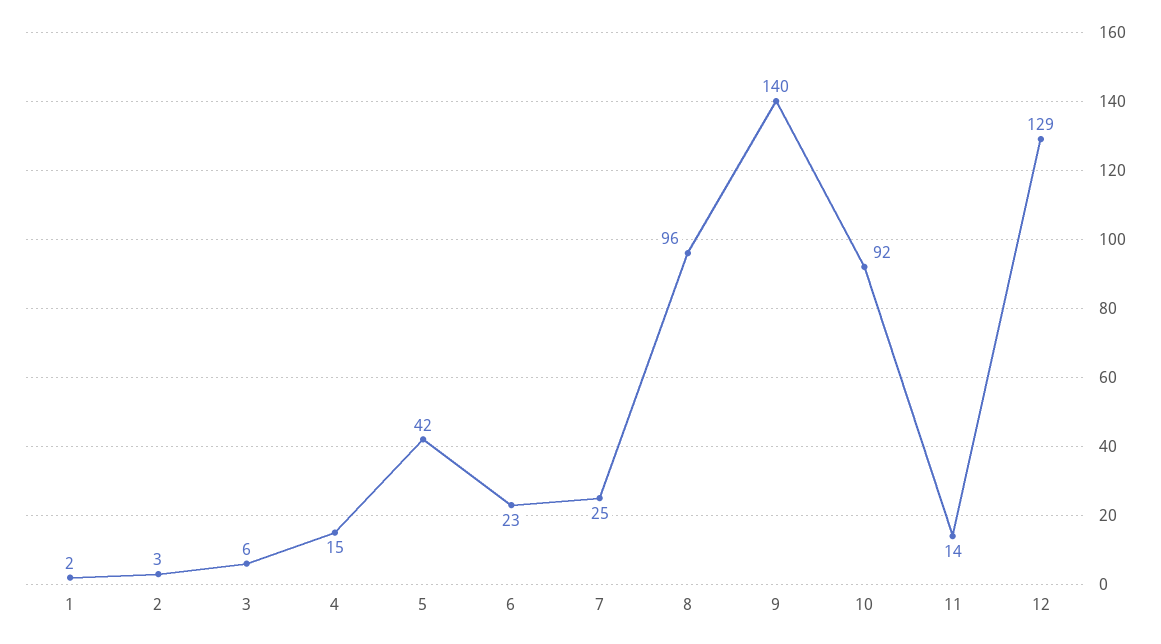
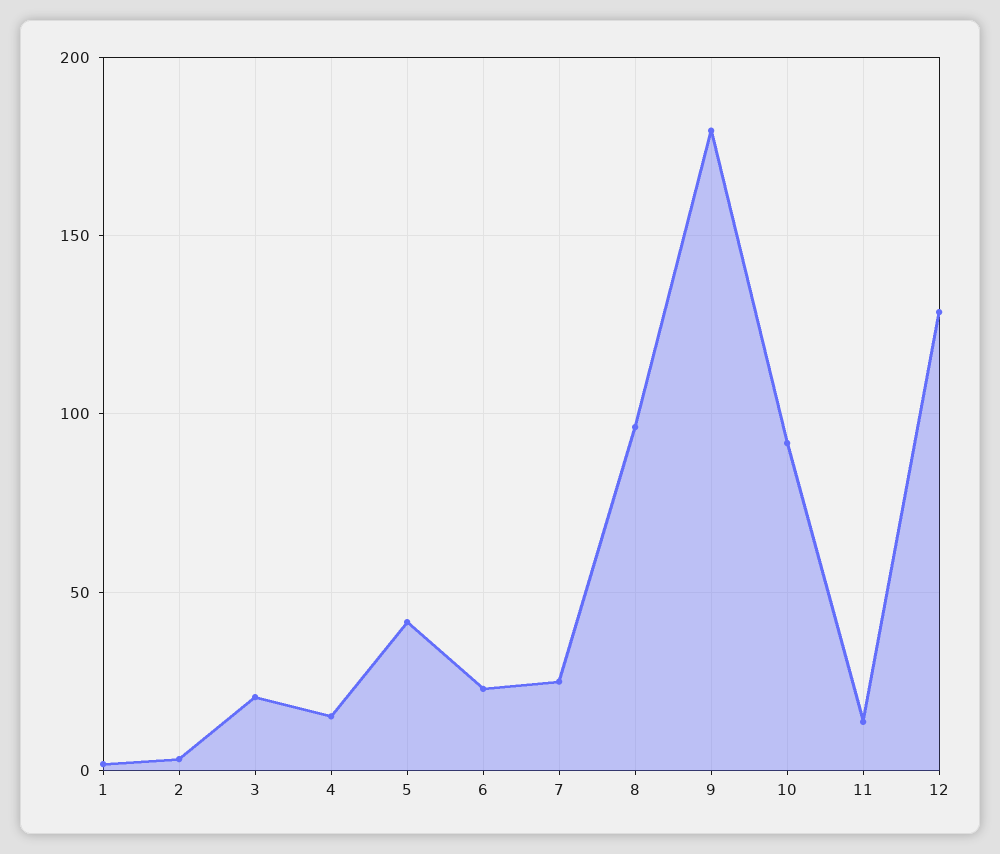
  {
    "1": 2,
    "2": 3,
-   "3": 6,
+   "3": 20,
    "4": 15,
    "5": 42,
    "6": 23,
    "7": 25,
    "8": 96,
-   "9": 140,
+   "9": 180,
    "10": 92,
    "11": 14,
    "12": 129
  }

